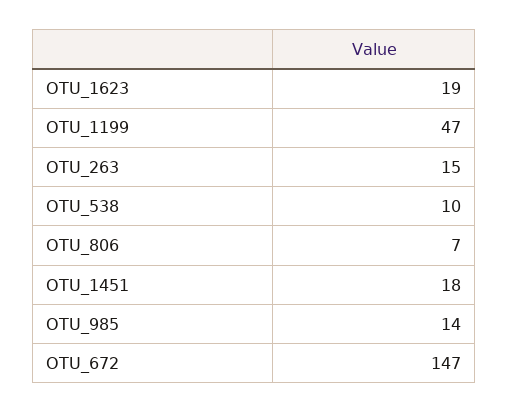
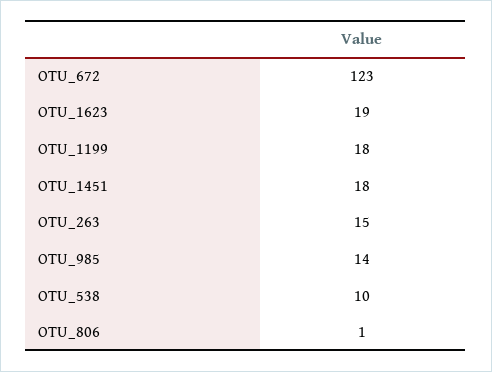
  {
    "OTU_1623": 19,
-   "OTU_1199": 47,
+   "OTU_1199": 18,
    "OTU_263": 15,
    "OTU_538": 10,
-   "OTU_806": 7,
+   "OTU_806": 1,
    "OTU_1451": 18,
    "OTU_985": 14,
-   "OTU_672": 147
+   "OTU_672": 123
  }

